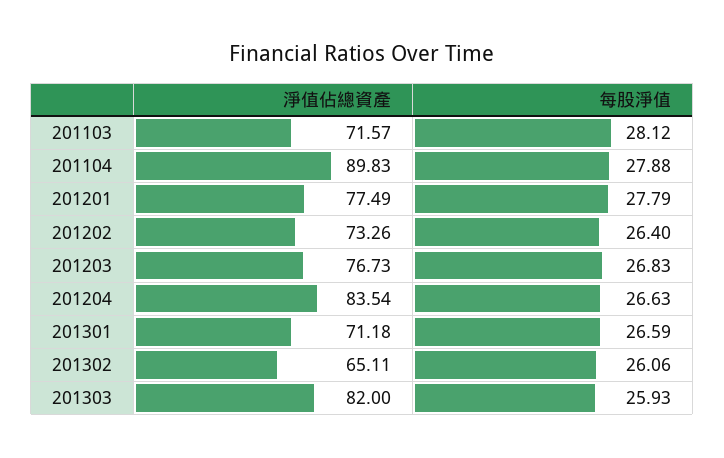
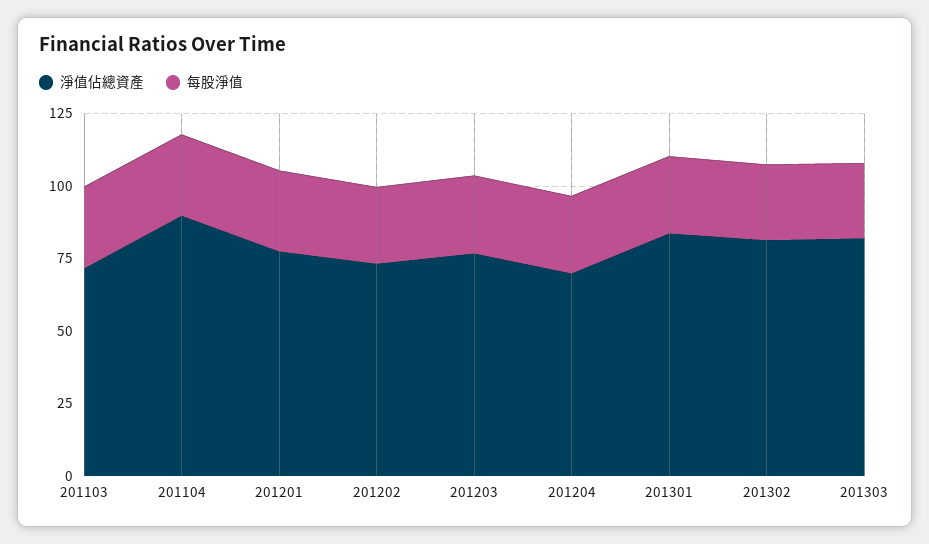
  {
    "淨值佔總資產": {
      "201103": 71.57,
      "201104": 89.83,
      "201201": 77.49,
      "201202": 73.26,
      "201203": 76.73,
-     "201204": 83.54,
+     "201204": 70,
-     "201301": 71.18,
+     "201301": 85,
-     "201302": 65.11,
+     "201302": 80,
      "201303": 82
    },
    "每股淨值": {
      "201103": 28.12,
      "201104": 27.88,
      "201201": 27.79,
      "201202": 26.4,
      "201203": 26.83,
      "201204": 26.63,
      "201301": 26.59,
      "201302": 26.06,
      "201303": 25.93
    }
  }

